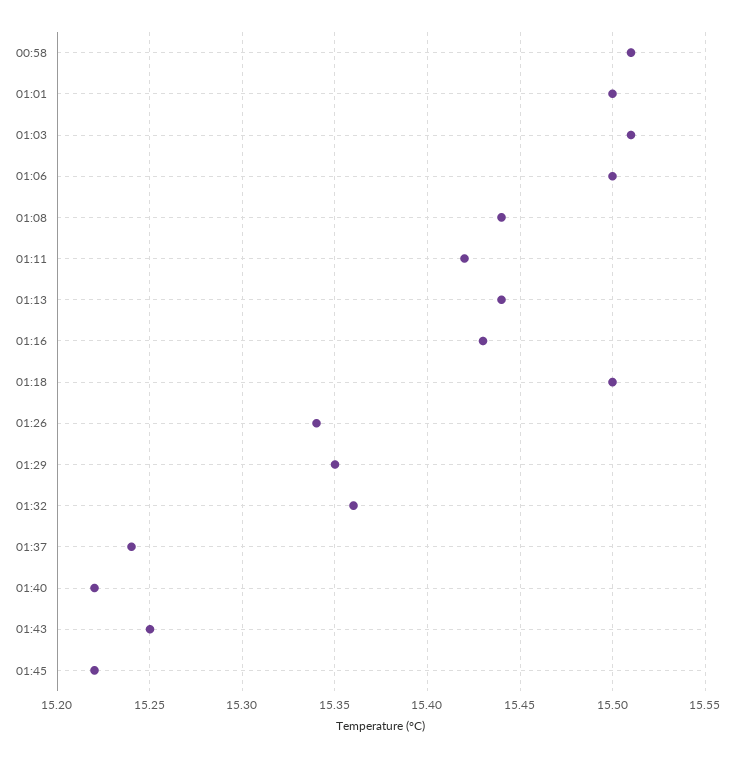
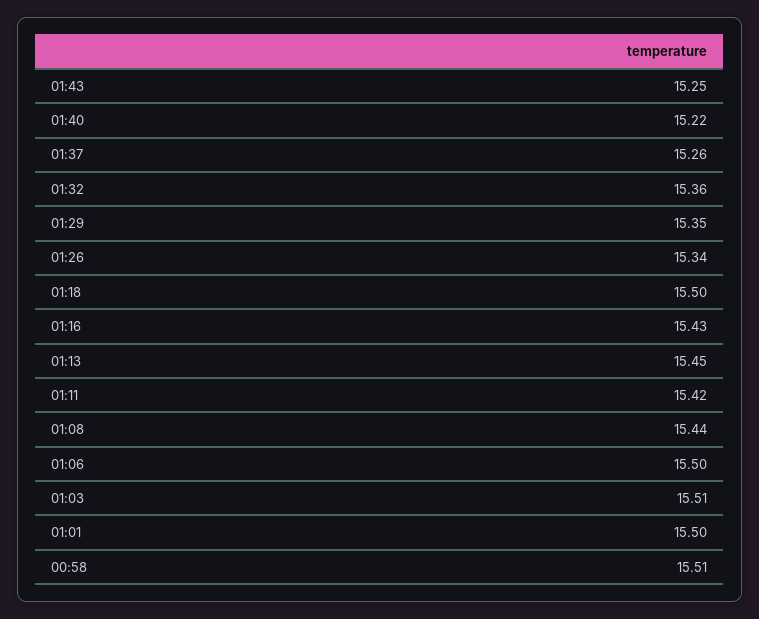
  {
    "00:58": 15.51,
    "01:01": 15.5,
    "01:03": 15.51,
    "01:06": 15.5,
    "01:08": 15.44,
    "01:11": 15.42,
-   "01:13": 15.44,
+   "01:13": 15.45,
    "01:16": 15.43,
    "01:18": 15.5,
    "01:26": 15.34,
    "01:29": 15.35,
    "01:32": 15.36,
-   "01:37": 15.24,
+   "01:37": 15.26,
    "01:40": 15.22,
-   "01:43": 15.25,
+   "01:43": 15.25
-   "01:45": 15.22
  }

